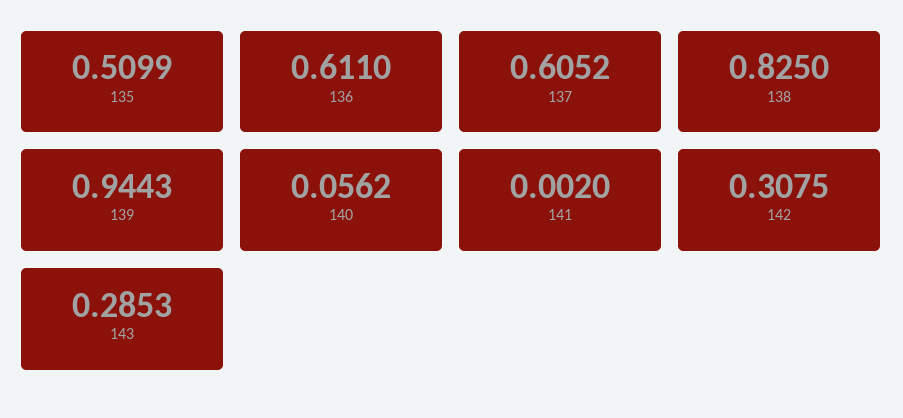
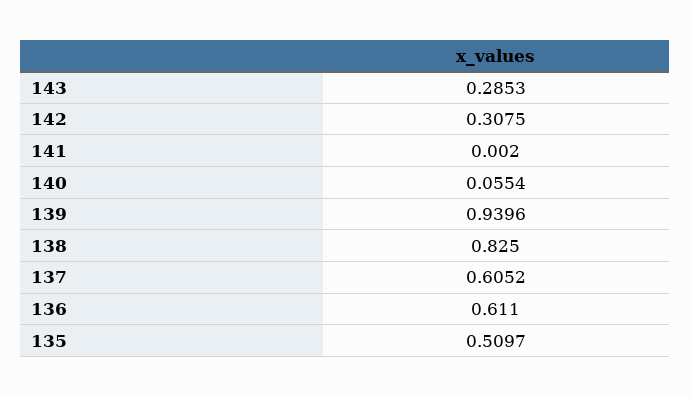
  {
-   "135": 0.5099,
+   "135": 0.5097,
    "136": 0.611,
    "137": 0.6052,
    "138": 0.825,
-   "139": 0.9443,
+   "139": 0.9396,
-   "140": 0.0562,
+   "140": 0.0554,
    "141": 0.002,
    "142": 0.3075,
    "143": 0.2853
  }

